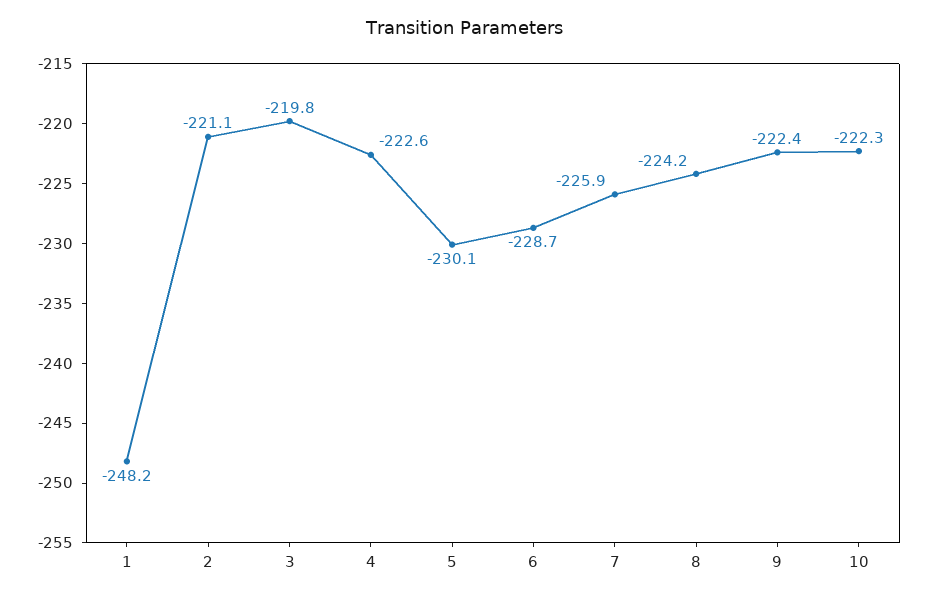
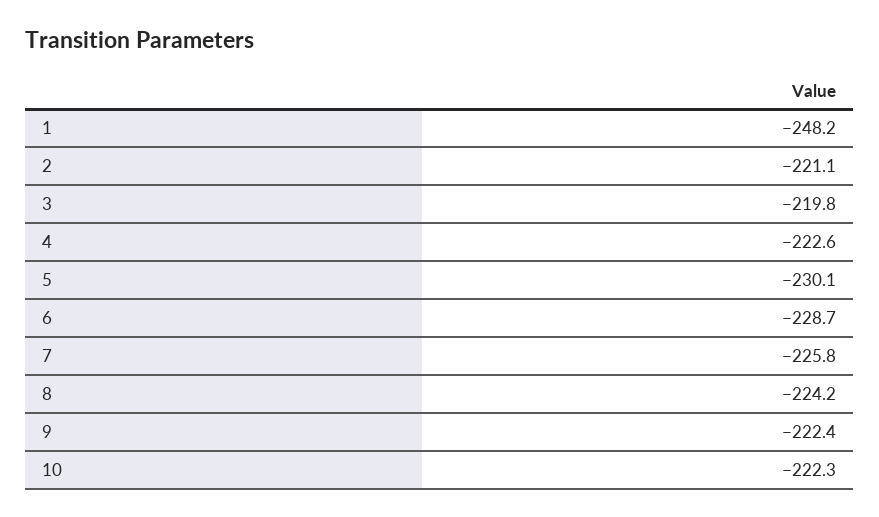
  {
    "1": -248.2,
    "2": -221.1,
    "3": -219.8,
    "4": -222.6,
    "5": -230.1,
    "6": -228.7,
-   "7": -225.9,
+   "7": -225.8,
    "8": -224.2,
    "9": -222.4,
    "10": -222.3
  }

